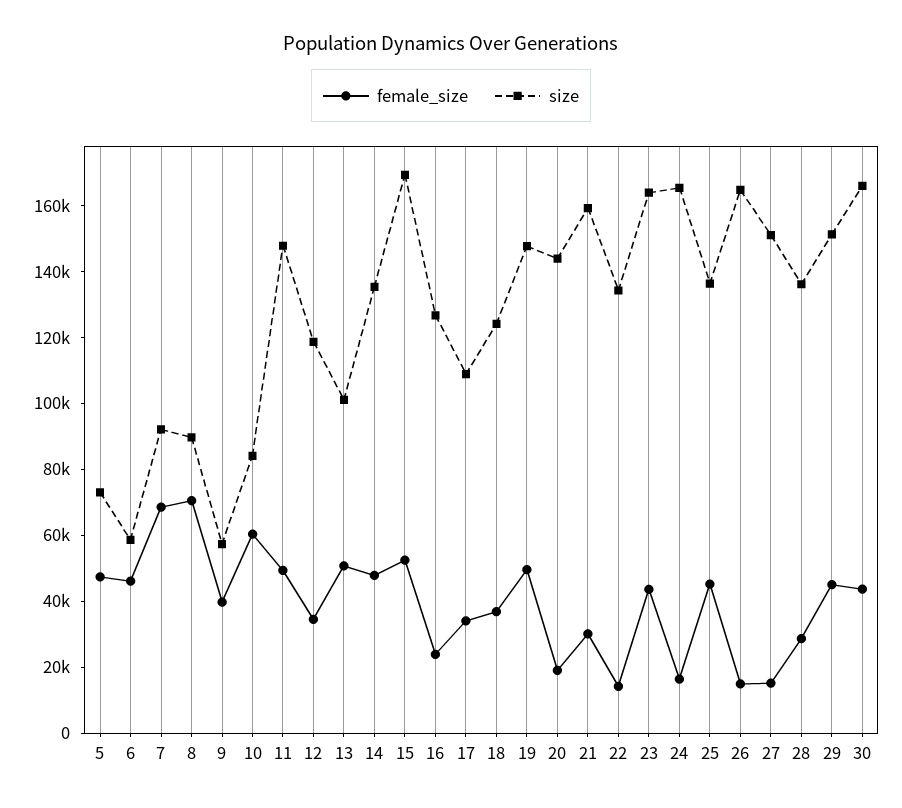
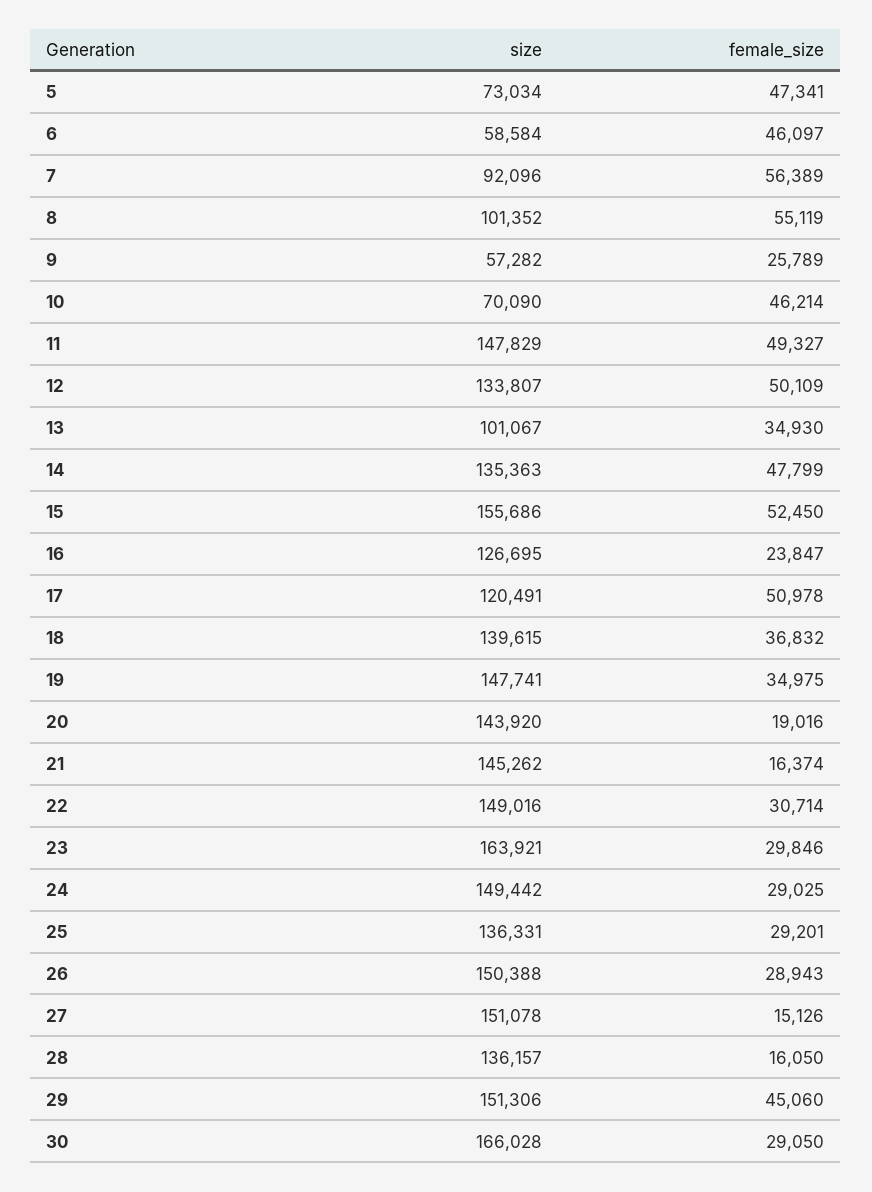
  {
    "female_size": {
      "5": 47341,
      "6": 46097,
-     "7": 70000,
+     "7": 56389,
-     "8": 70000,
+     "8": 55119,
-     "9": 40000,
+     "9": 25789,
-     "10": 60000,
+     "10": 46214,
      "11": 49327,
-     "12": 35000,
+     "12": 50109,
-     "13": 50000,
+     "13": 34930,
      "14": 47799,
      "15": 52450,
      "16": 23847,
-     "17": 35000,
+     "17": 50978,
      "18": 36832,
-     "19": 50000,
+     "19": 34975,
      "20": 19016,
-     "21": 30000,
+     "21": 16374,
-     "22": 15000,
+     "22": 30714,
-     "23": 45000,
+     "23": 29846,
-     "24": 15000,
+     "24": 29025,
-     "25": 45000,
+     "25": 29201,
-     "26": 15000,
+     "26": 28943,
      "27": 15126,
-     "28": 30000,
+     "28": 16050,
      "29": 45060,
-     "30": 45000
+     "30": 29050
    },
    "size": {
      "5": 73034,
      "6": 58584,
      "7": 92096,
-     "8": 90000,
+     "8": 101352,
      "9": 57282,
-     "10": 85000,
+     "10": 70090,
      "11": 147829,
-     "12": 120000,
+     "12": 133807,
      "13": 101067,
      "14": 135363,
-     "15": 170000,
+     "15": 155686,
      "16": 126695,
-     "17": 110000,
+     "17": 120491,
-     "18": 125000,
+     "18": 139615,
      "19": 147741,
      "20": 143920,
-     "21": 160000,
+     "21": 145262,
-     "22": 135000,
+     "22": 149016,
      "23": 163921,
-     "24": 165000,
+     "24": 149442,
      "25": 136331,
-     "26": 165000,
+     "26": 150388,
      "27": 151078,
      "28": 136157,
      "29": 151306,
      "30": 166028
    }
  }

